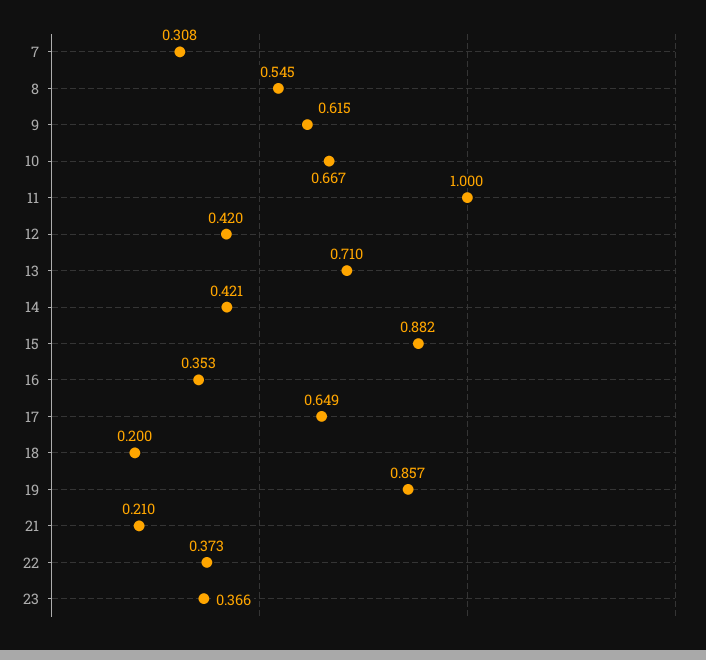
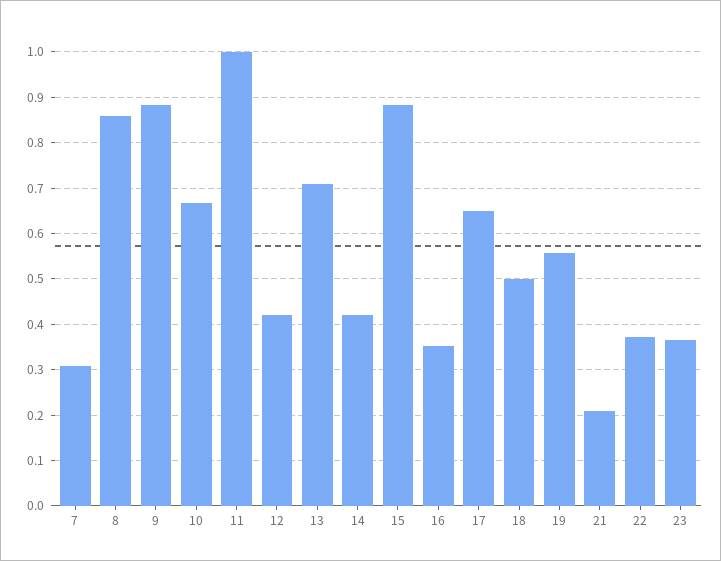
  {
    "7": 0.308,
-   "8": 0.545,
+   "8": 0.86,
-   "9": 0.615,
+   "9": 0.88,
    "10": 0.667,
    "11": 1,
    "12": 0.42,
    "13": 0.71,
    "14": 0.421,
    "15": 0.882,
    "16": 0.353,
    "17": 0.649,
-   "18": 0.2,
+   "18": 0.5,
-   "19": 0.857,
+   "19": 0.56,
    "21": 0.21,
    "22": 0.373,
    "23": 0.366
  }

